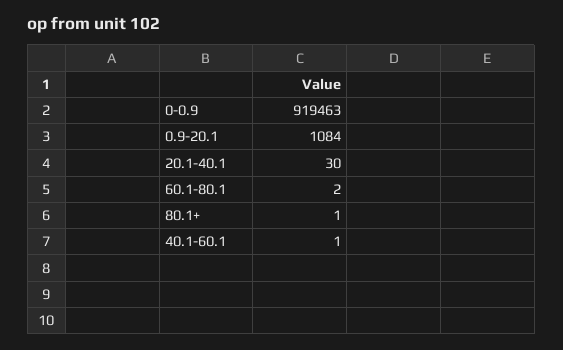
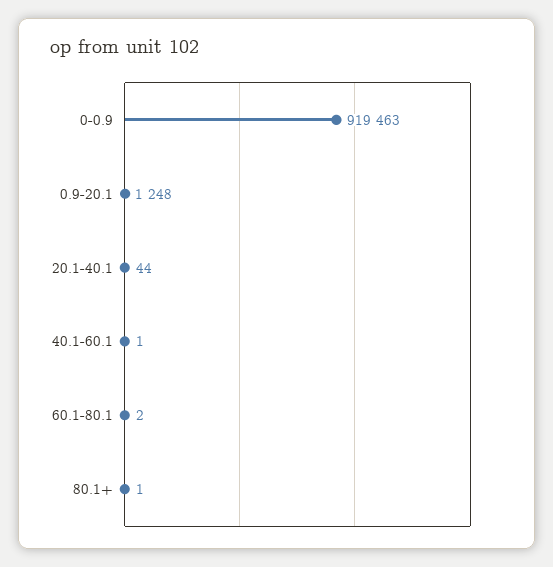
  {
    "0-0.9": 919463,
-   "0.9-20.1": 1084,
+   "0.9-20.1": 1248,
-   "20.1-40.1": 30,
+   "20.1-40.1": 44,
    "60.1-80.1": 2,
    "80.1+": 1,
    "40.1-60.1": 1
  }

